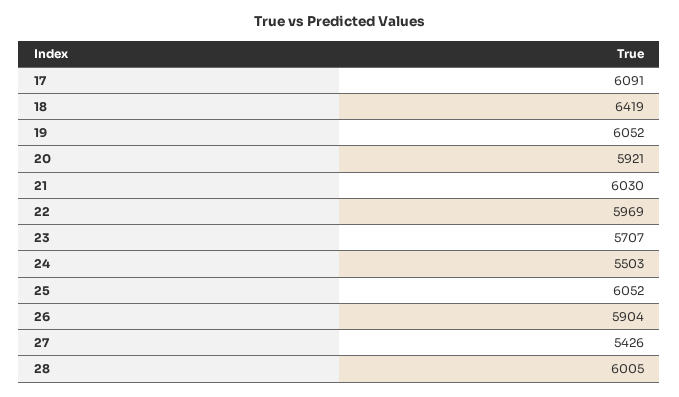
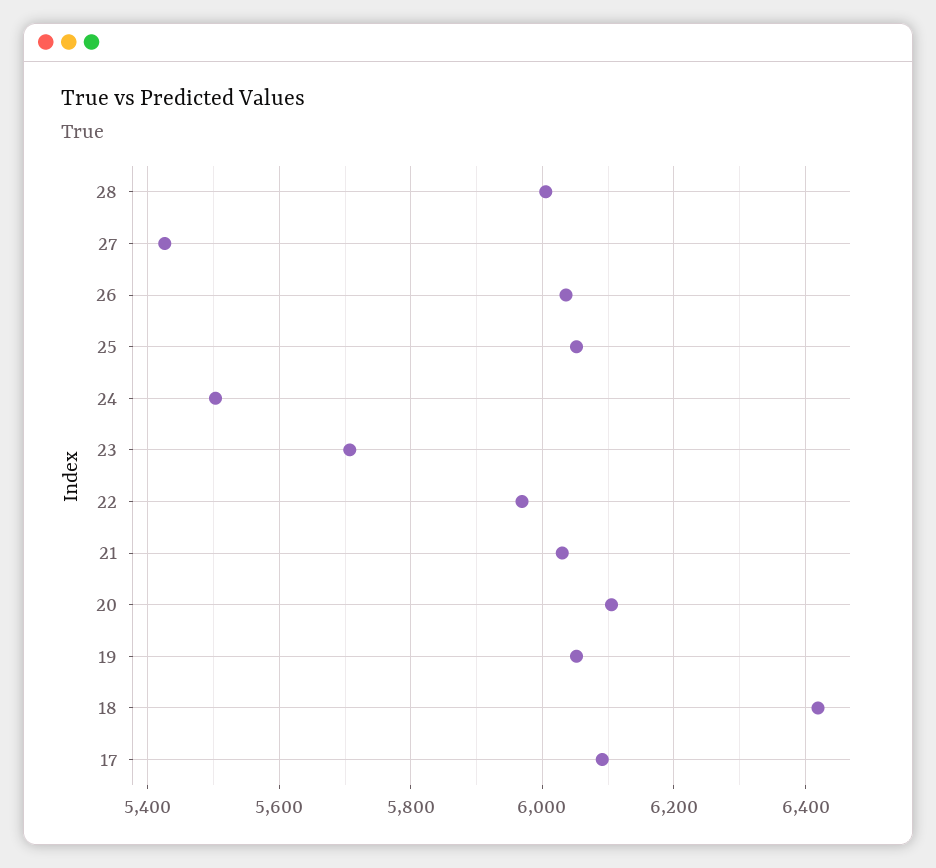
  {
    "17": 6091,
    "18": 6419,
    "19": 6052,
-   "20": 5921,
+   "20": 6100,
    "21": 6030,
    "22": 5969,
    "23": 5707,
    "24": 5503,
    "25": 6052,
-   "26": 5904,
+   "26": 6040,
    "27": 5426,
    "28": 6005
  }

